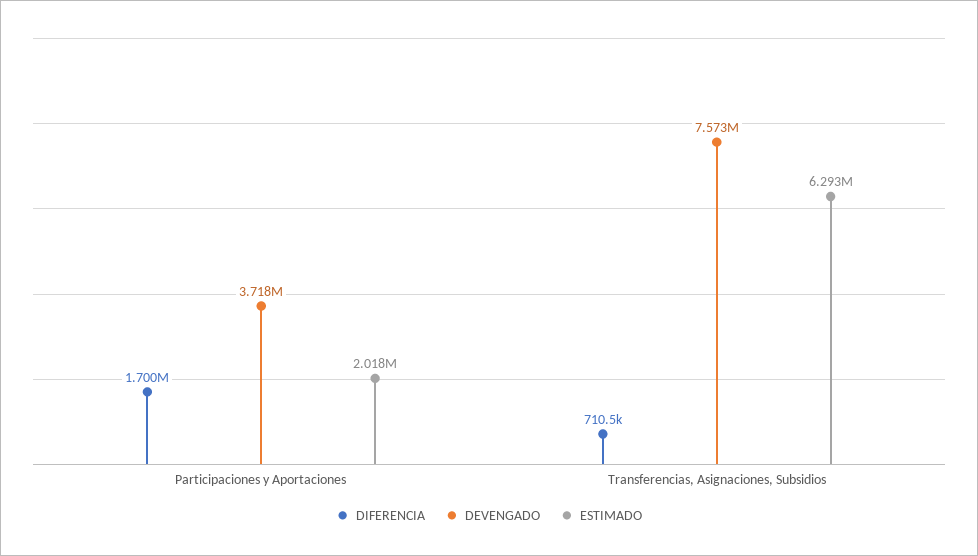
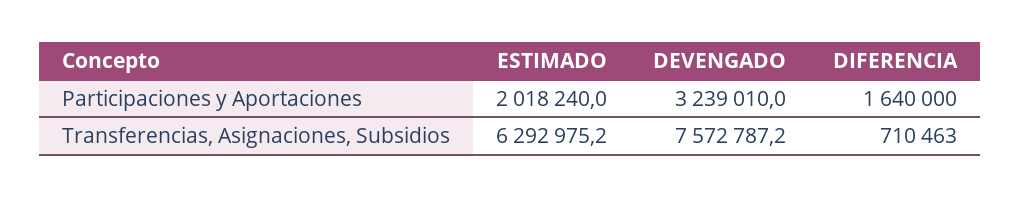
  {
    "DIFERENCIA": {
-     "Participaciones y Aportaciones": 1700000,
+     "Participaciones y Aportaciones": 1640000,
      "Transferencias, Asignaciones, Subsidios": 710463
    },
    "DEVENGADO": {
-     "Participaciones y Aportaciones": 3718000,
+     "Participaciones y Aportaciones": 3239010,
      "Transferencias, Asignaciones, Subsidios": 7572787.2
    },
    "ESTIMADO": {
      "Participaciones y Aportaciones": 2018240,
      "Transferencias, Asignaciones, Subsidios": 6292975.2
    }
  }

